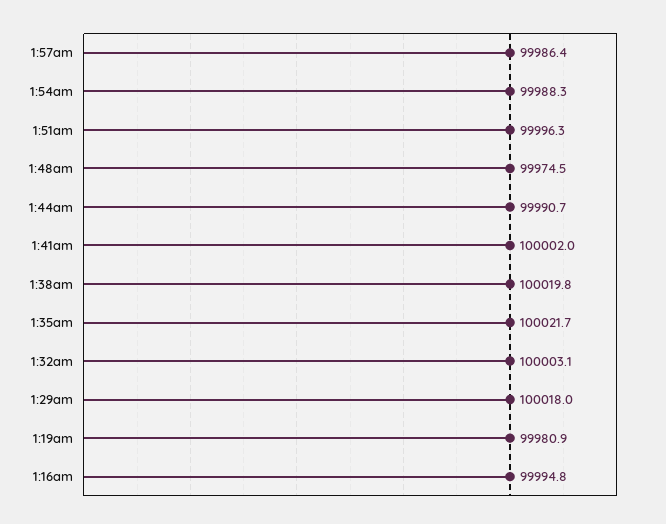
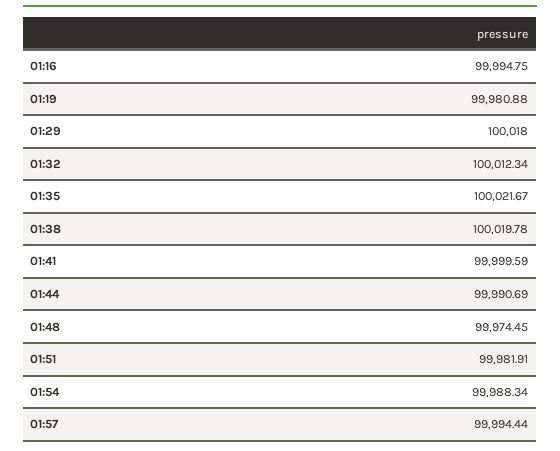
  {
-   "1:57am": 99986.4,
+   "1:57am": 99994.44,
    "1:54am": 99988.34,
-   "1:51am": 99996.3,
+   "1:51am": 99981.91,
    "1:48am": 99974.45,
    "1:44am": 99990.69,
-   "1:41am": 100002,
+   "1:41am": 99999.59,
    "1:38am": 100019.78,
    "1:35am": 100021.67,
-   "1:32am": 100003.1,
+   "1:32am": 100012.34,
    "1:29am": 100018,
    "1:19am": 99980.88,
    "1:16am": 99994.75
  }

